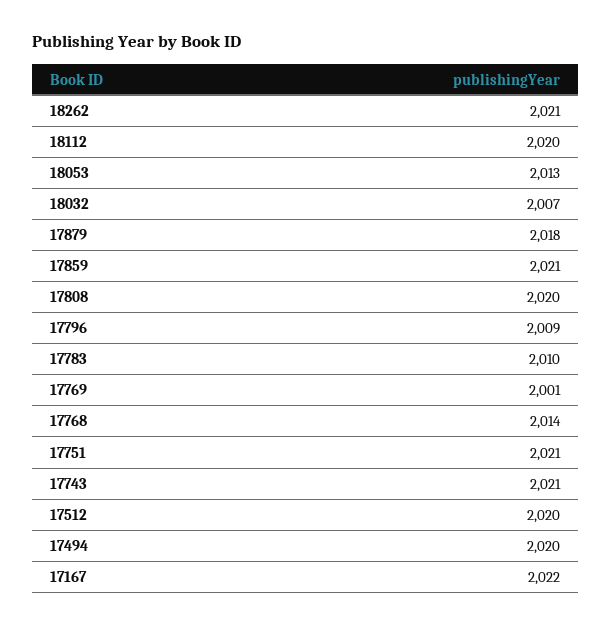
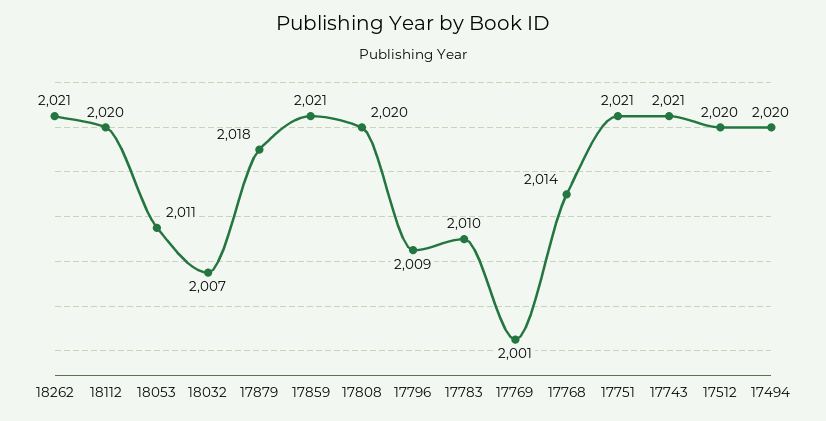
  {
    "18262": 2021,
    "18112": 2020,
-   "18053": 2013,
+   "18053": 2011,
    "18032": 2007,
    "17879": 2018,
    "17859": 2021,
    "17808": 2020,
    "17796": 2009,
    "17783": 2010,
    "17769": 2001,
    "17768": 2014,
    "17751": 2021,
    "17743": 2021,
    "17512": 2020,
-   "17494": 2020,
+   "17494": 2020
-   "17167": 2022
  }

